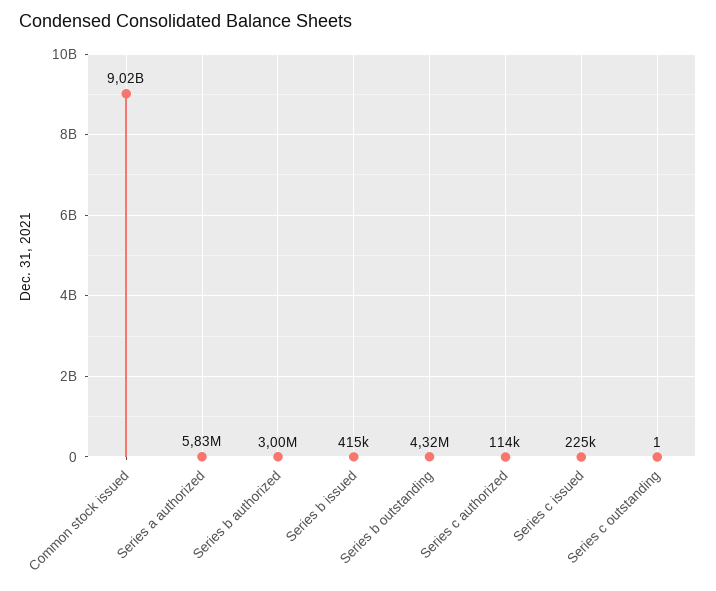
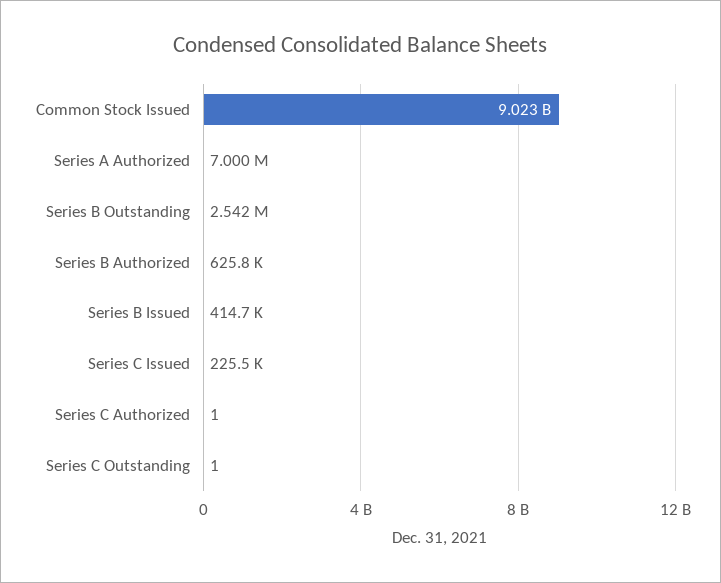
  {
    "Common stock issued": 9023000000,
-   "Series a authorized": 5830000,
+   "Series a authorized": 7000000,
-   "Series b authorized": 3000000,
+   "Series b authorized": 625800,
    "Series b issued": 414700,
-   "Series b outstanding": 4320000,
+   "Series b outstanding": 2542000,
-   "Series c authorized": 114000,
+   "Series c authorized": 1,
    "Series c issued": 225500,
    "Series c outstanding": 1
  }

